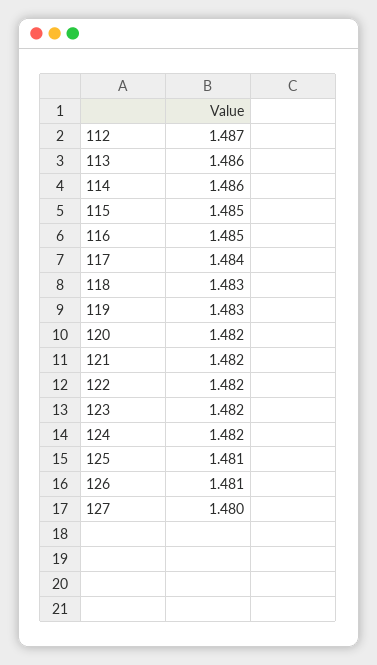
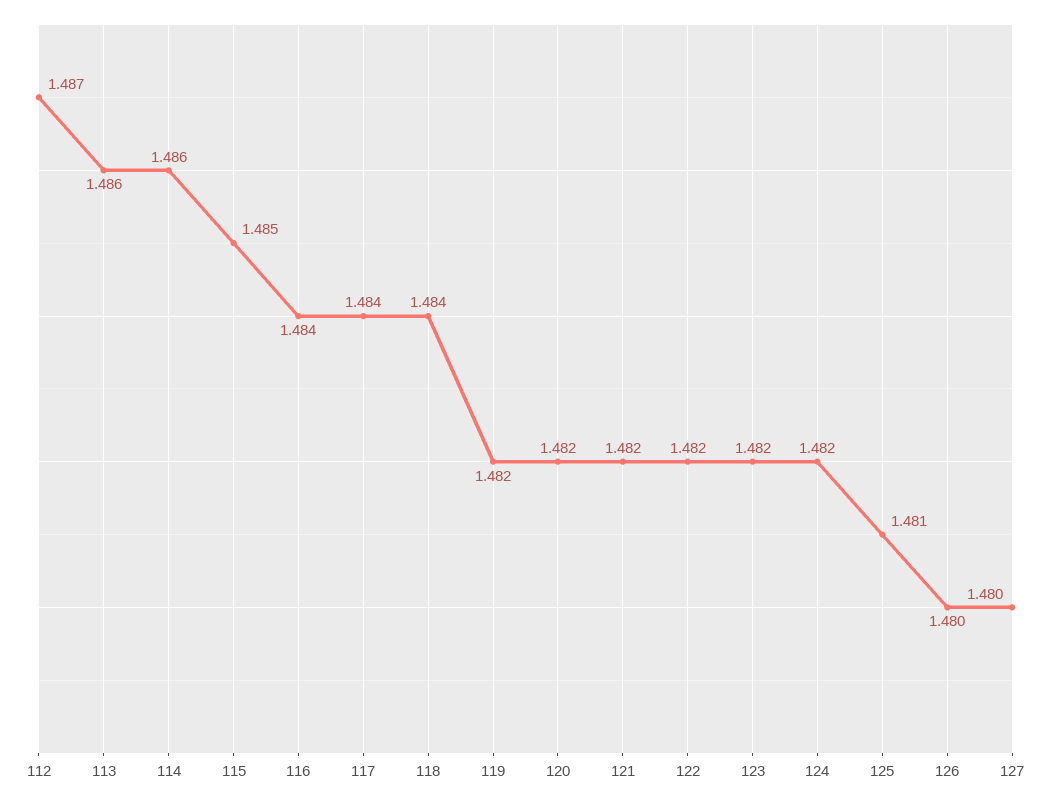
  {
    "112": 1.487,
    "113": 1.486,
    "114": 1.486,
    "115": 1.485,
-   "116": 1.485,
+   "116": 1.484,
    "117": 1.484,
-   "118": 1.483,
+   "118": 1.484,
-   "119": 1.483,
+   "119": 1.482,
    "120": 1.482,
    "121": 1.482,
    "122": 1.482,
    "123": 1.482,
    "124": 1.482,
    "125": 1.481,
-   "126": 1.481,
+   "126": 1.48,
    "127": 1.48
  }

